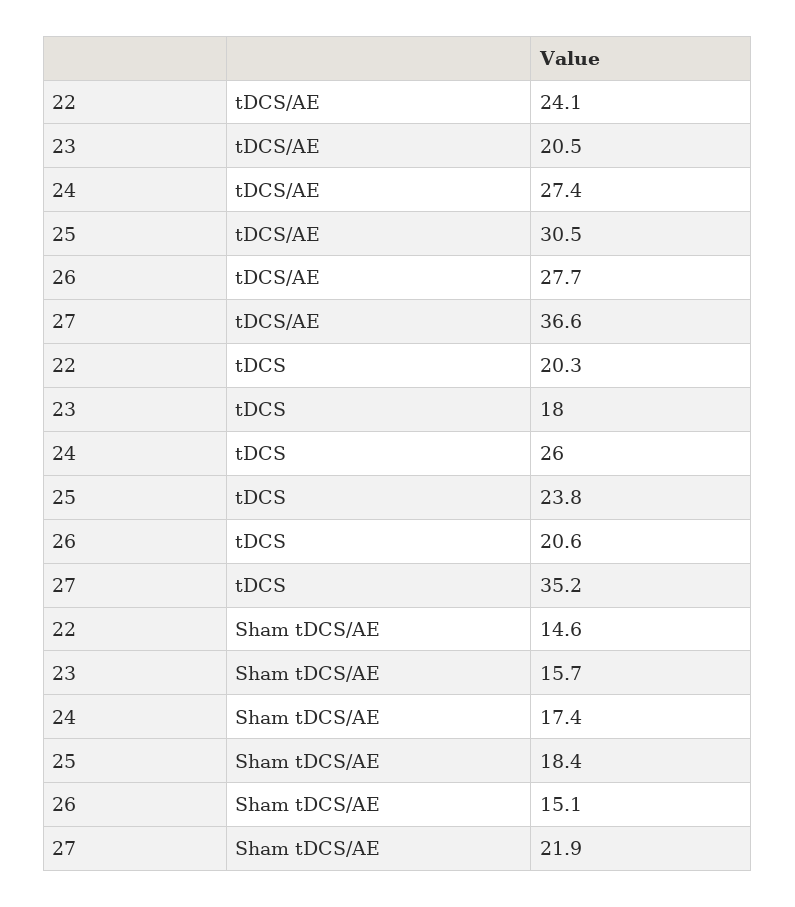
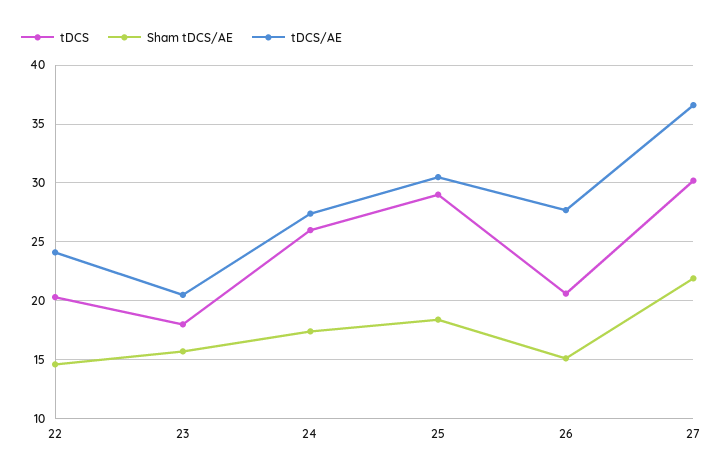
  {
    "tDCS/AE": {
      "22": 24.1,
      "23": 20.5,
      "24": 27.4,
      "25": 30.5,
      "26": 27.7,
      "27": 36.6
    },
    "tDCS": {
      "22": 20.3,
      "23": 18,
      "24": 26,
-     "25": 23.8,
+     "25": 29,
      "26": 20.6,
-     "27": 35.2
+     "27": 30
    },
    "Sham tDCS/AE": {
      "22": 14.6,
      "23": 15.7,
      "24": 17.4,
      "25": 18.4,
      "26": 15.1,
      "27": 21.9
    }
  }

